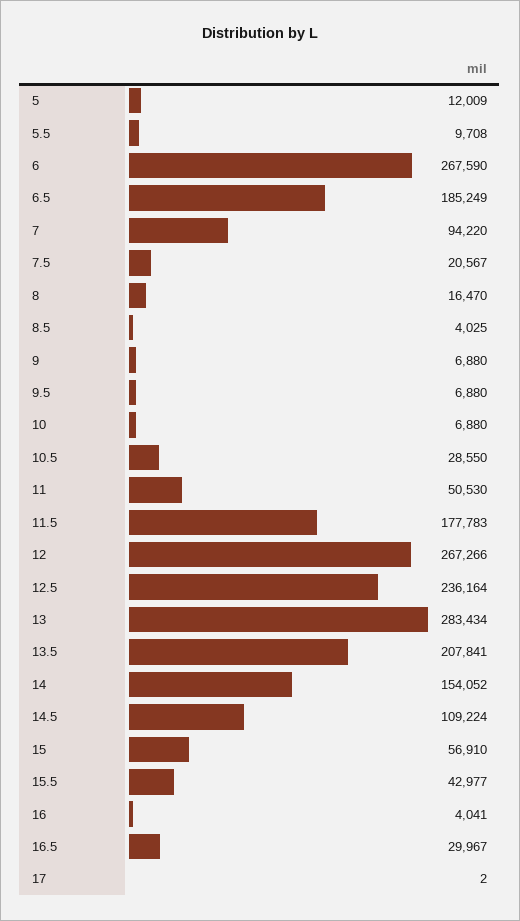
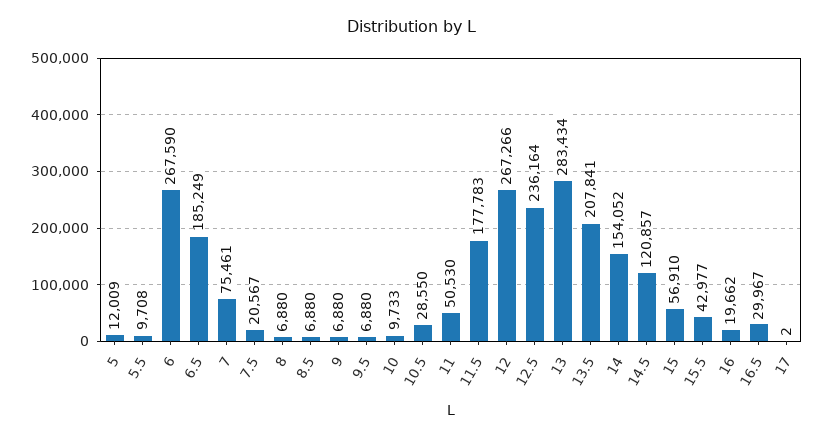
  {
    "5": 12009,
    "5.5": 9708,
    "6": 267590,
    "6.5": 185249,
-   "7": 94220,
+   "7": 75461,
    "7.5": 20567,
-   "8": 16470,
+   "8": 6880,
-   "8.5": 4025,
+   "8.5": 6880,
    "9": 6880,
    "9.5": 6880,
-   "10": 6880,
+   "10": 9733,
    "10.5": 28550,
    "11": 50530,
    "11.5": 177783,
    "12": 267266,
    "12.5": 236164,
    "13": 283434,
    "13.5": 207841,
    "14": 154052,
-   "14.5": 109224,
+   "14.5": 120857,
    "15": 56910,
    "15.5": 42977,
-   "16": 4041,
+   "16": 19662,
    "16.5": 29967,
    "17": 2
  }

